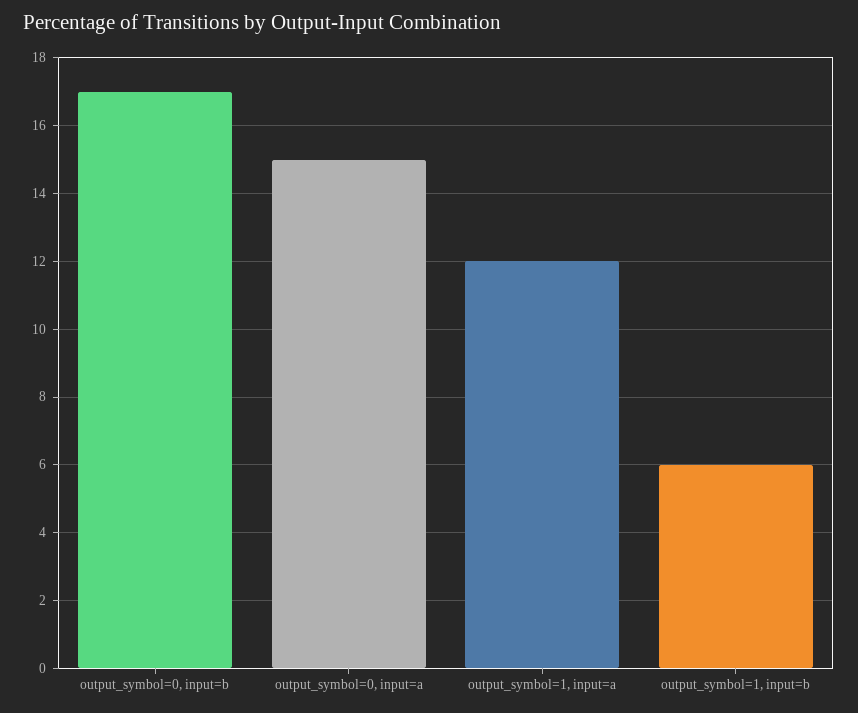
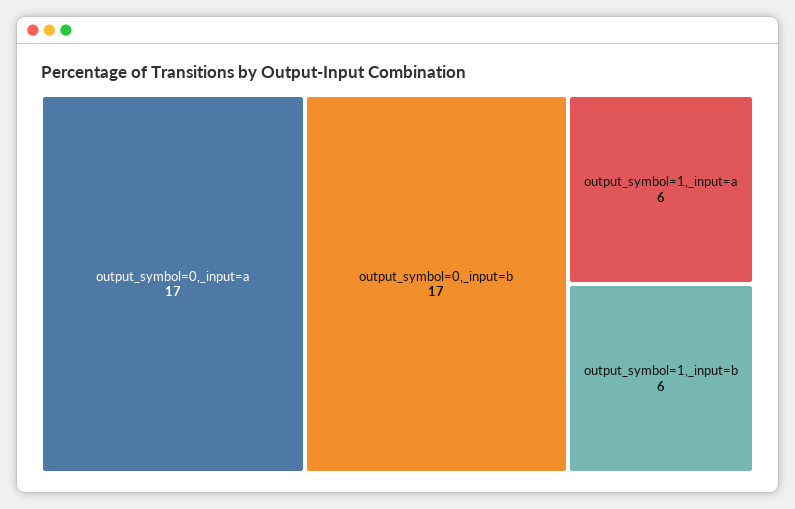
  {
    "output_symbol=0, input=b": 17,
-   "output_symbol=0, input=a": 15,
+   "output_symbol=0, input=a": 17,
-   "output_symbol=1, input=a": 12,
+   "output_symbol=1, input=a": 6,
    "output_symbol=1, input=b": 6
  }

